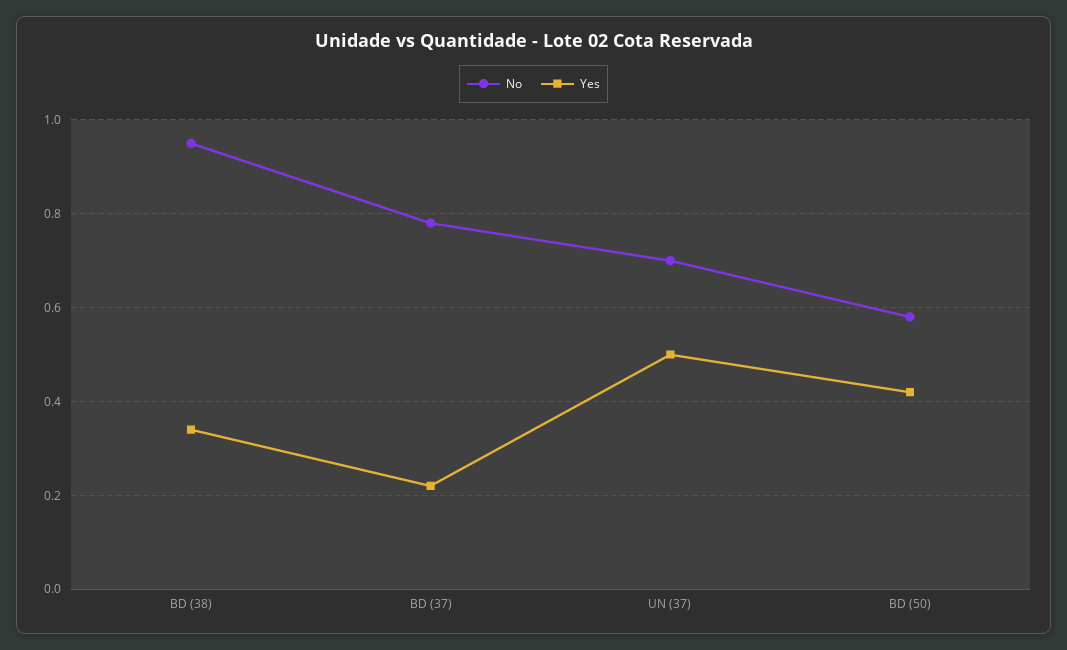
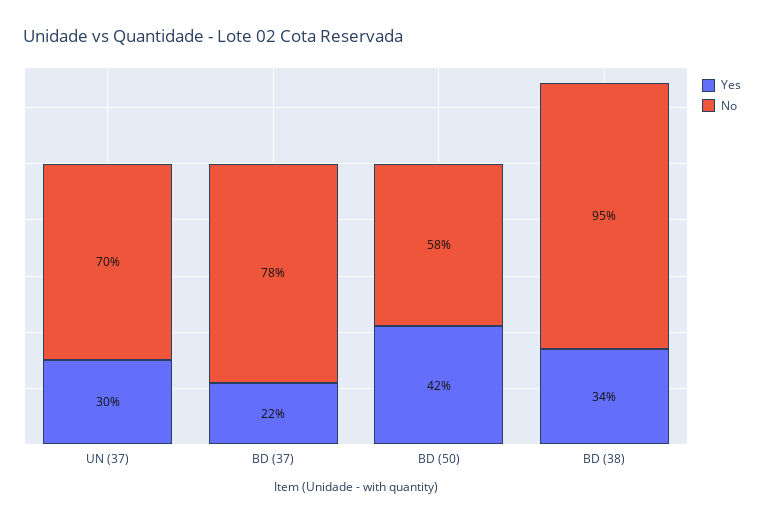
  {
    "No": {
      "BD (38)": 0.95,
      "BD (37)": 0.78,
      "UN (37)": 0.7,
      "BD (50)": 0.58
    },
    "Yes": {
      "BD (38)": 0.34,
      "BD (37)": 0.22,
-     "UN (37)": 0.5,
+     "UN (37)": 0.3,
      "BD (50)": 0.42
    }
  }

